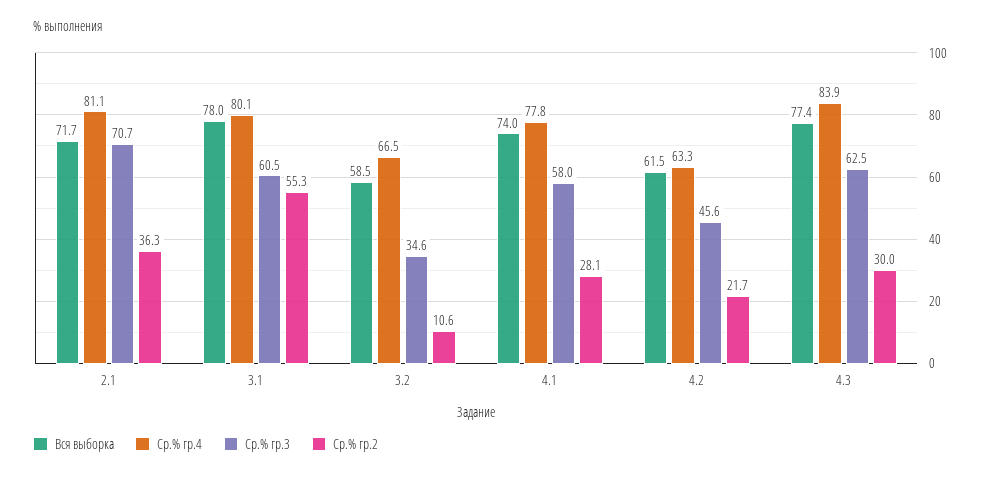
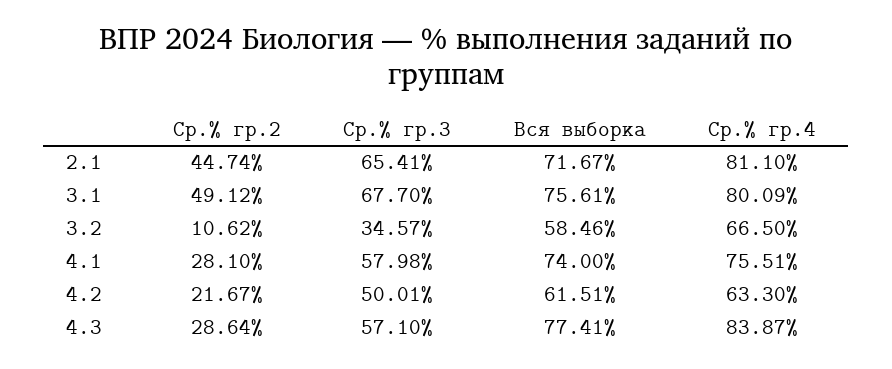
  {
    "Вся выборка": {
      "2.1": 71.67,
-     "3.1": 78,
+     "3.1": 75.61,
      "3.2": 58.46,
      "4.1": 74,
      "4.2": 61.51,
      "4.3": 77.41
    },
    "Ср.% гр.4": {
      "2.1": 81.1,
      "3.1": 80.09,
      "3.2": 66.5,
-     "4.1": 77.8,
+     "4.1": 75.51,
      "4.2": 63.3,
      "4.3": 83.87
    },
    "Ср.% гр.3": {
-     "2.1": 70.7,
+     "2.1": 65.41,
-     "3.1": 60.5,
+     "3.1": 67.7,
      "3.2": 34.57,
      "4.1": 57.98,
-     "4.2": 45.6,
+     "4.2": 50.01,
-     "4.3": 62.5
+     "4.3": 57.1
    },
    "Ср.% гр.2": {
-     "2.1": 36.3,
+     "2.1": 44.74,
-     "3.1": 55.3,
+     "3.1": 49.12,
      "3.2": 10.62,
      "4.1": 28.1,
      "4.2": 21.67,
-     "4.3": 30
+     "4.3": 28.64
    }
  }

